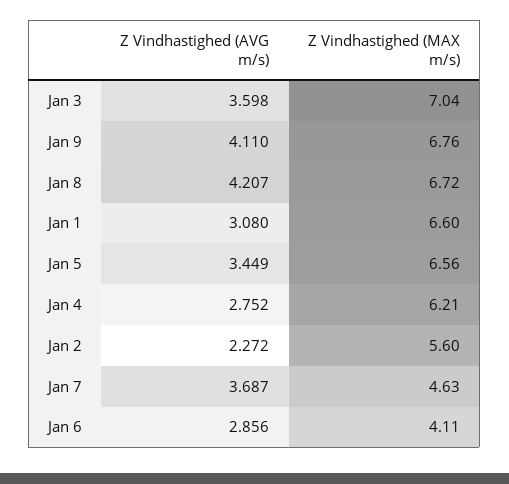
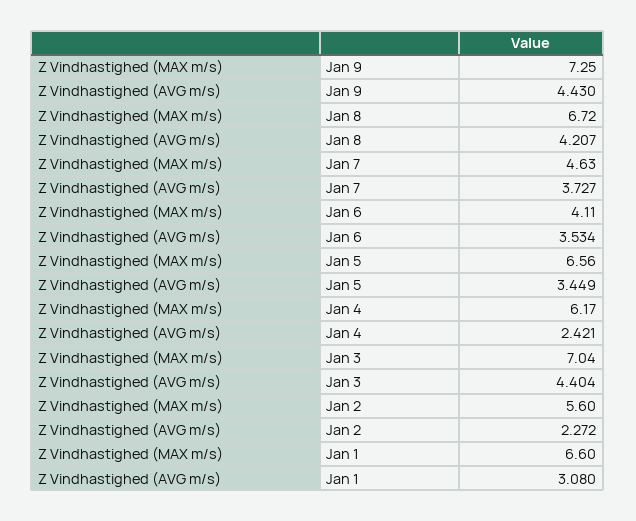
  {
    "Z Vindhastighed (AVG m/s)": {
-     "Jan 3": 3.598,
+     "Jan 3": 4.404,
-     "Jan 9": 4.11,
+     "Jan 9": 4.43,
      "Jan 8": 4.207,
      "Jan 1": 3.08,
      "Jan 5": 3.449,
-     "Jan 4": 2.752,
+     "Jan 4": 2.421,
      "Jan 2": 2.272,
-     "Jan 7": 3.687,
+     "Jan 7": 3.727,
-     "Jan 6": 2.856
+     "Jan 6": 3.534
    },
    "Z Vindhastighed (MAX m/s)": {
      "Jan 3": 7.04,
-     "Jan 9": 6.76,
+     "Jan 9": 7.25,
      "Jan 8": 6.72,
      "Jan 1": 6.6,
      "Jan 5": 6.56,
-     "Jan 4": 6.21,
+     "Jan 4": 6.17,
      "Jan 2": 5.6,
      "Jan 7": 4.63,
      "Jan 6": 4.11
    }
  }

